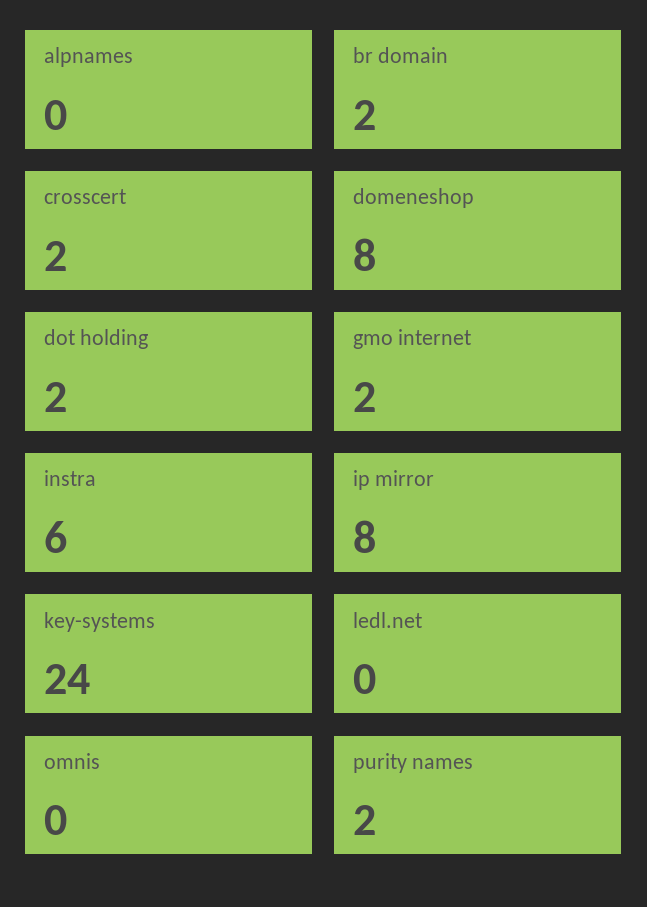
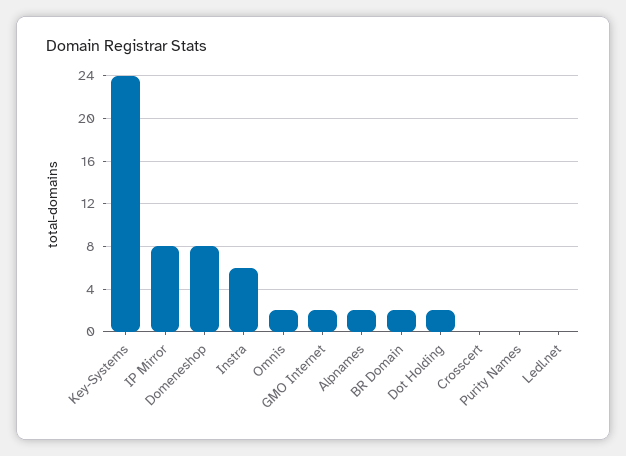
  {
-   "alpnames": 0,
+   "alpnames": 2,
    "br domain": 2,
-   "crosscert": 2,
+   "crosscert": 0,
    "domeneshop": 8,
    "dot holding": 2,
    "gmo internet": 2,
    "instra": 6,
    "ip mirror": 8,
    "key-systems": 24,
    "ledl.net": 0,
-   "omnis": 0,
+   "omnis": 2,
-   "purity names": 2
+   "purity names": 0
  }

